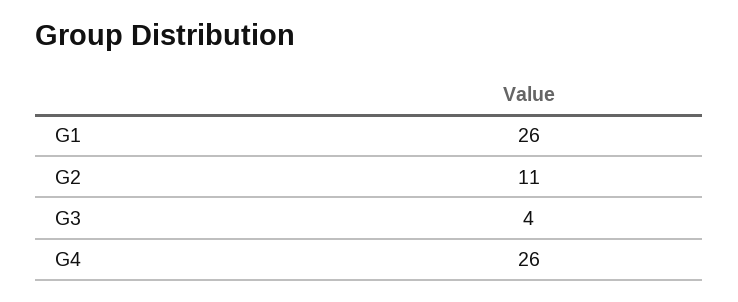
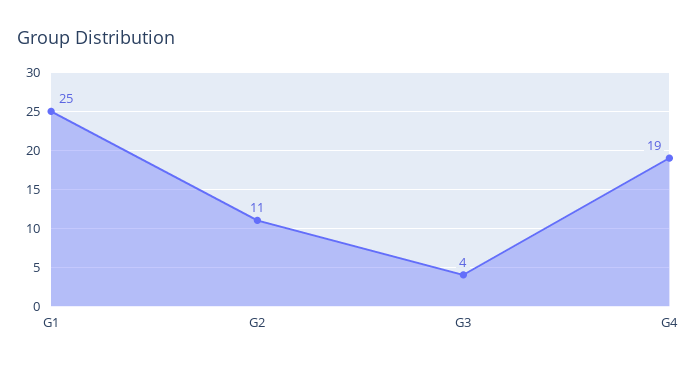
  {
-   "G1": 26,
+   "G1": 25,
    "G2": 11,
    "G3": 4,
-   "G4": 26
+   "G4": 19
  }

